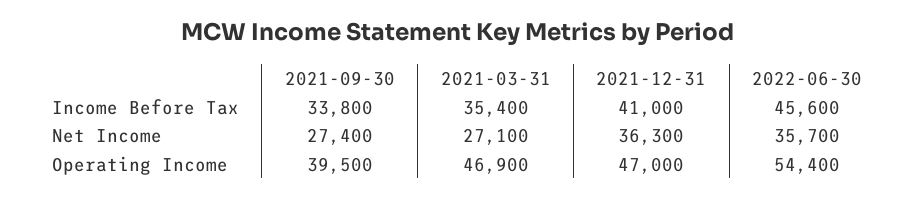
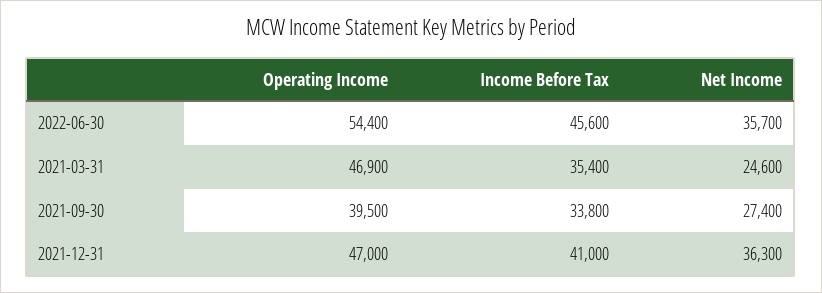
  {
    "2021-09-30": {
      "Income Before Tax": 33800,
      "Net Income": 27400,
      "Operating Income": 39500
    },
    "2021-03-31": {
      "Income Before Tax": 35400,
-     "Net Income": 27100,
+     "Net Income": 24600,
      "Operating Income": 46900
    },
    "2021-12-31": {
      "Income Before Tax": 41000,
      "Net Income": 36300,
      "Operating Income": 47000
    },
    "2022-06-30": {
      "Income Before Tax": 45600,
      "Net Income": 35700,
      "Operating Income": 54400
    }
  }

